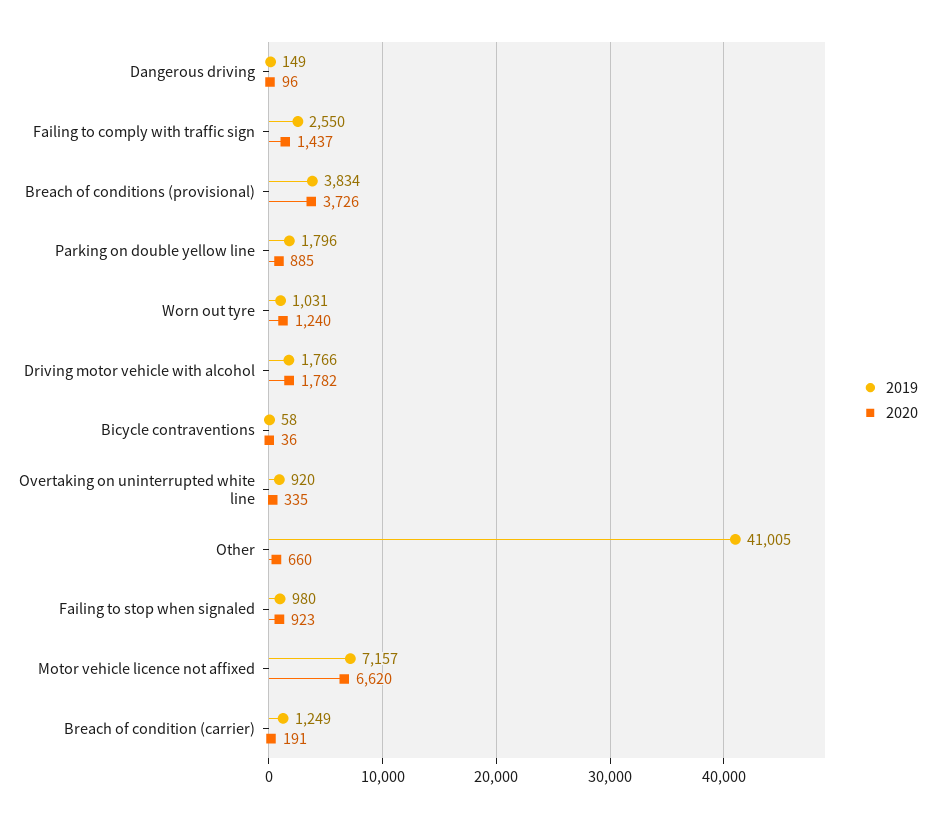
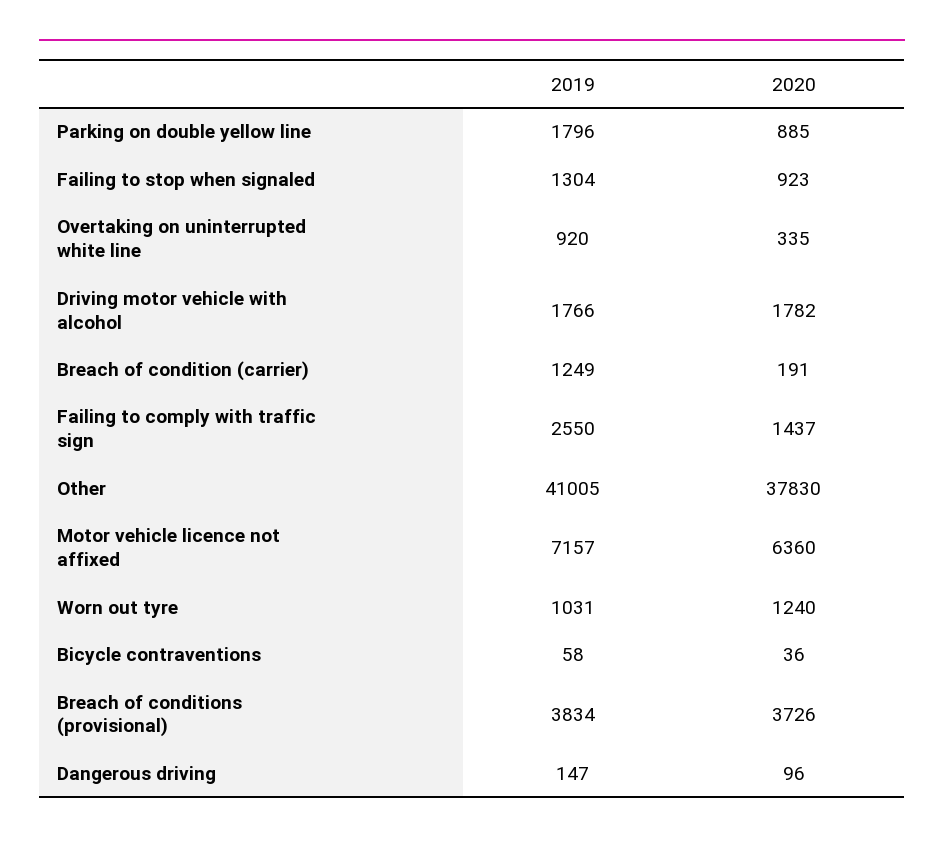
  {
    "2019": {
-     "Dangerous driving": 149,
+     "Dangerous driving": 147,
      "Failing to comply with traffic sign": 2550,
      "Breach of conditions (provisional)": 3834,
      "Parking on double yellow line": 1796,
      "Worn out tyre": 1031,
      "Driving motor vehicle with alcohol": 1766,
      "Bicycle contraventions": 58,
      "Overtaking on uninterrupted white line": 920,
      "Other": 41005,
-     "Failing to stop when signaled": 980,
+     "Failing to stop when signaled": 1304,
      "Motor vehicle licence not affixed": 7157,
      "Breach of condition (carrier)": 1249
    },
    "2020": {
      "Dangerous driving": 96,
      "Failing to comply with traffic sign": 1437,
      "Breach of conditions (provisional)": 3726,
      "Parking on double yellow line": 885,
      "Worn out tyre": 1240,
      "Driving motor vehicle with alcohol": 1782,
      "Bicycle contraventions": 36,
      "Overtaking on uninterrupted white line": 335,
-     "Other": 660,
+     "Other": 37830,
      "Failing to stop when signaled": 923,
-     "Motor vehicle licence not affixed": 6620,
+     "Motor vehicle licence not affixed": 6360,
      "Breach of condition (carrier)": 191
    }
  }

